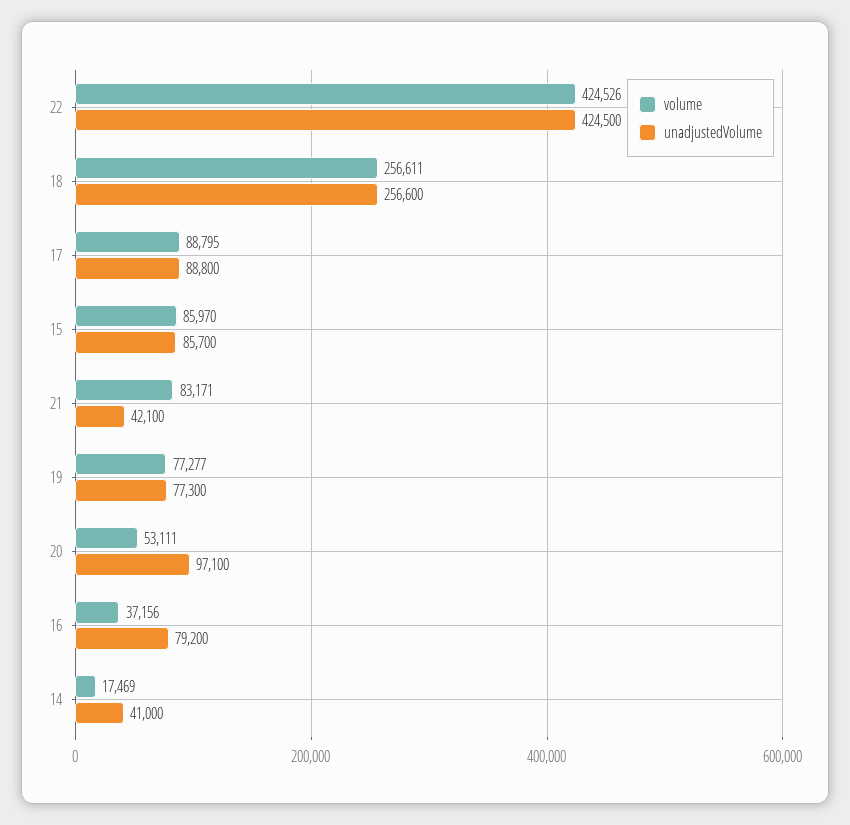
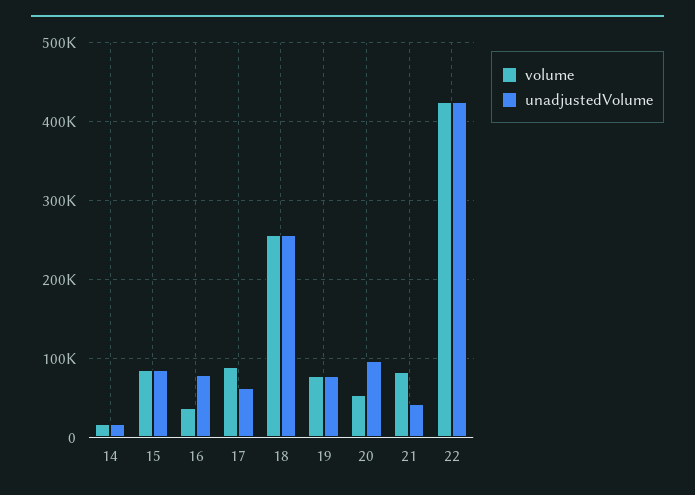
  {
    "volume": {
      "22": 424526,
      "18": 256611,
      "17": 88795,
      "15": 85970,
      "21": 83171,
      "19": 77277,
      "20": 53111,
      "16": 37156,
      "14": 17469
    },
    "unadjustedVolume": {
      "22": 424500,
      "18": 256600,
-     "17": 88800,
+     "17": 60000,
      "15": 85700,
      "21": 42100,
      "19": 77300,
      "20": 97100,
      "16": 79200,
-     "14": 41000
+     "14": 20000
    }
  }

